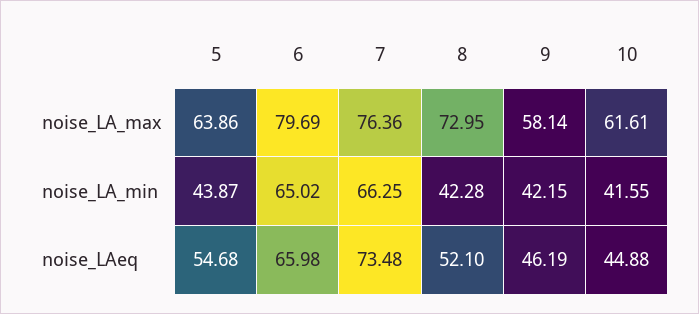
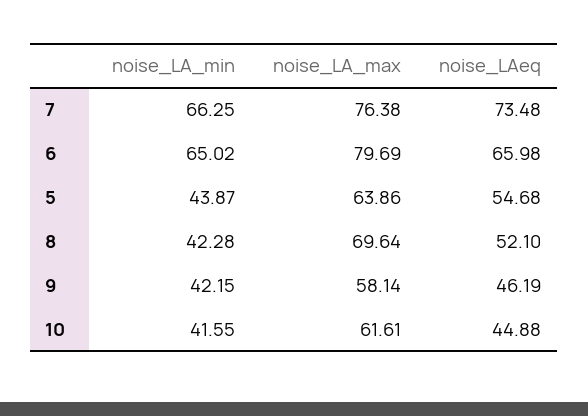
  {
    "5": {
      "noise_LA_max": 63.86,
      "noise_LA_min": 43.87,
      "noise_LAeq": 54.68
    },
    "6": {
      "noise_LA_max": 79.69,
      "noise_LA_min": 65.02,
      "noise_LAeq": 65.98
    },
    "7": {
-     "noise_LA_max": 76.36,
+     "noise_LA_max": 76.38,
      "noise_LA_min": 66.25,
      "noise_LAeq": 73.48
    },
    "8": {
-     "noise_LA_max": 72.95,
+     "noise_LA_max": 69.64,
      "noise_LA_min": 42.28,
      "noise_LAeq": 52.1
    },
    "9": {
      "noise_LA_max": 58.14,
      "noise_LA_min": 42.15,
      "noise_LAeq": 46.19
    },
    "10": {
      "noise_LA_max": 61.61,
      "noise_LA_min": 41.55,
      "noise_LAeq": 44.88
    }
  }

